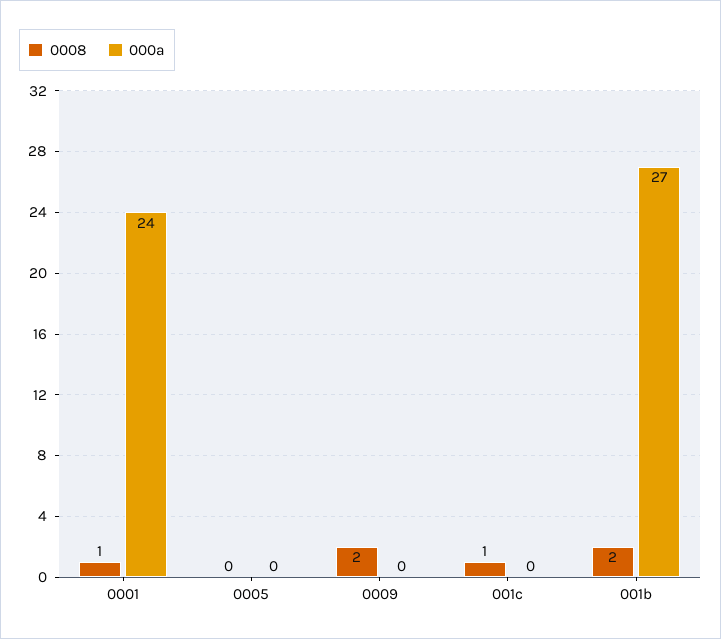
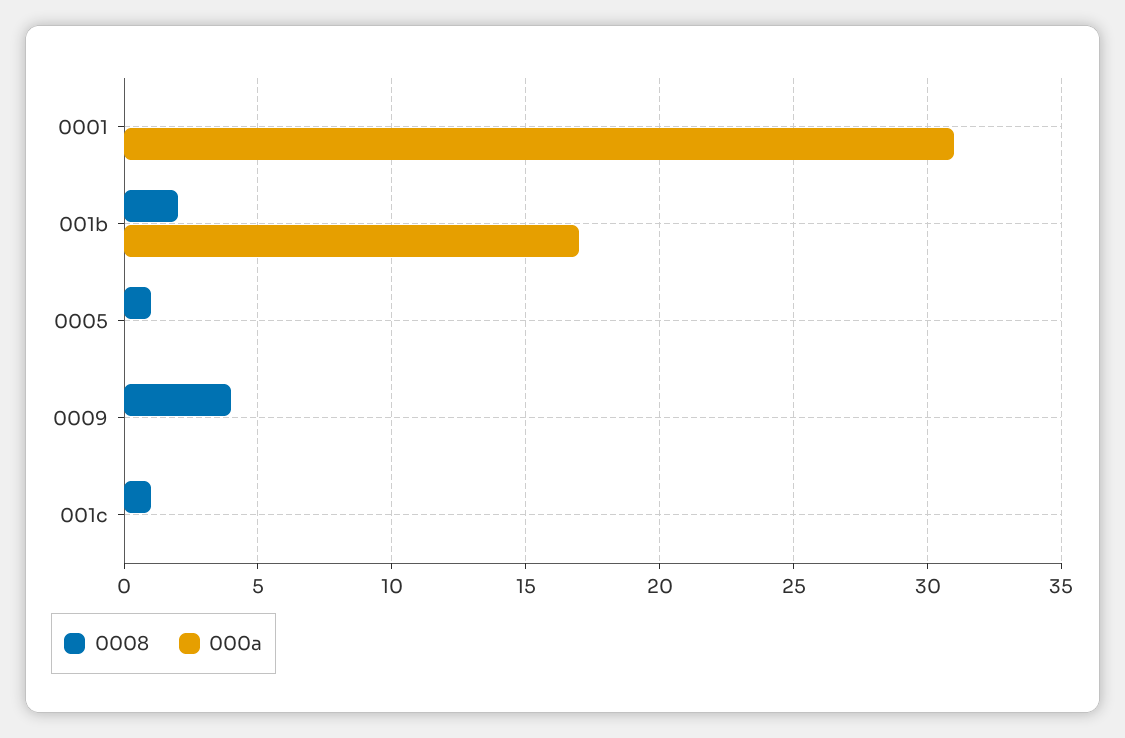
  {
    "0008": {
-     "0001": 1,
+     "0001": 0,
-     "0005": 0,
+     "0005": 1,
-     "0009": 2,
+     "0009": 4,
      "001c": 1,
      "001b": 2
    },
    "000a": {
-     "0001": 24,
+     "0001": 31,
      "0005": 0,
      "0009": 0,
      "001c": 0,
-     "001b": 27
+     "001b": 17
    }
  }

